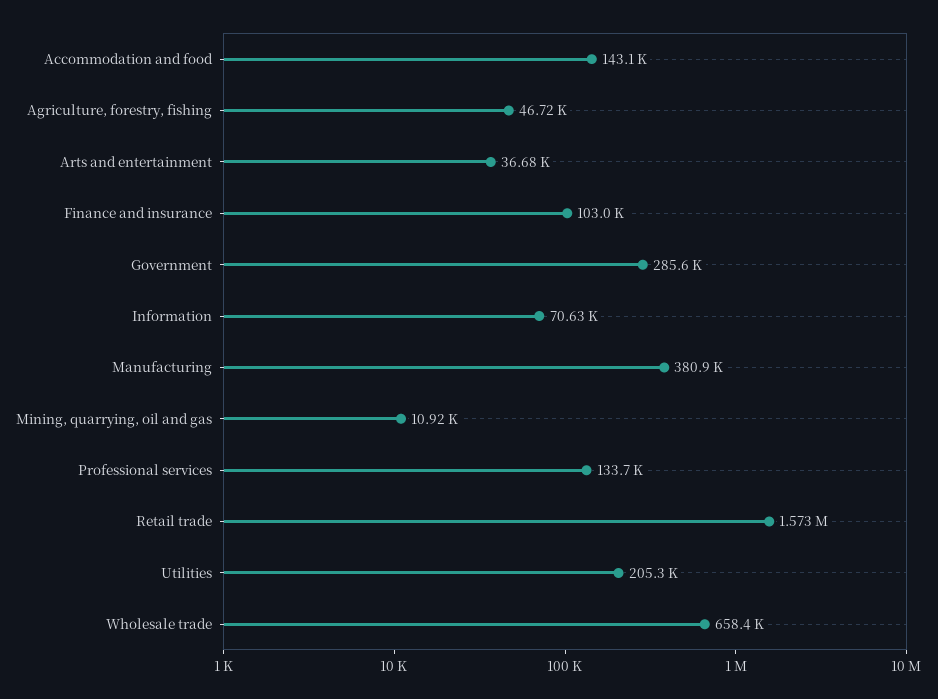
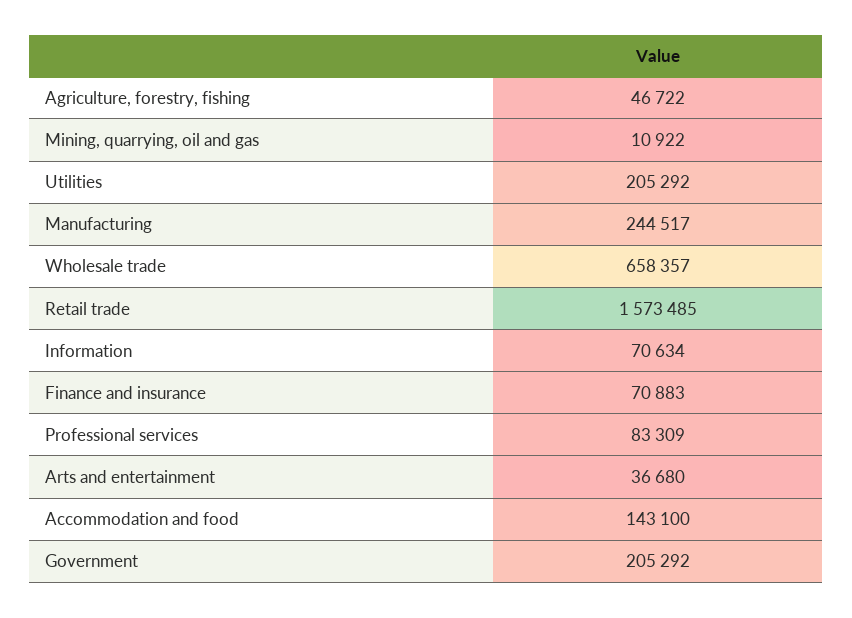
  {
    "Accommodation and food": 143100,
    "Agriculture, forestry, fishing": 46722,
    "Arts and entertainment": 36680,
-   "Finance and insurance": 103000,
+   "Finance and insurance": 70883,
-   "Government": 285600,
+   "Government": 205292,
    "Information": 70634,
-   "Manufacturing": 380900,
+   "Manufacturing": 244517,
    "Mining, quarrying, oil and gas": 10922,
-   "Professional services": 133700,
+   "Professional services": 83309,
    "Retail trade": 1573485,
    "Utilities": 205292,
    "Wholesale trade": 658357
  }

